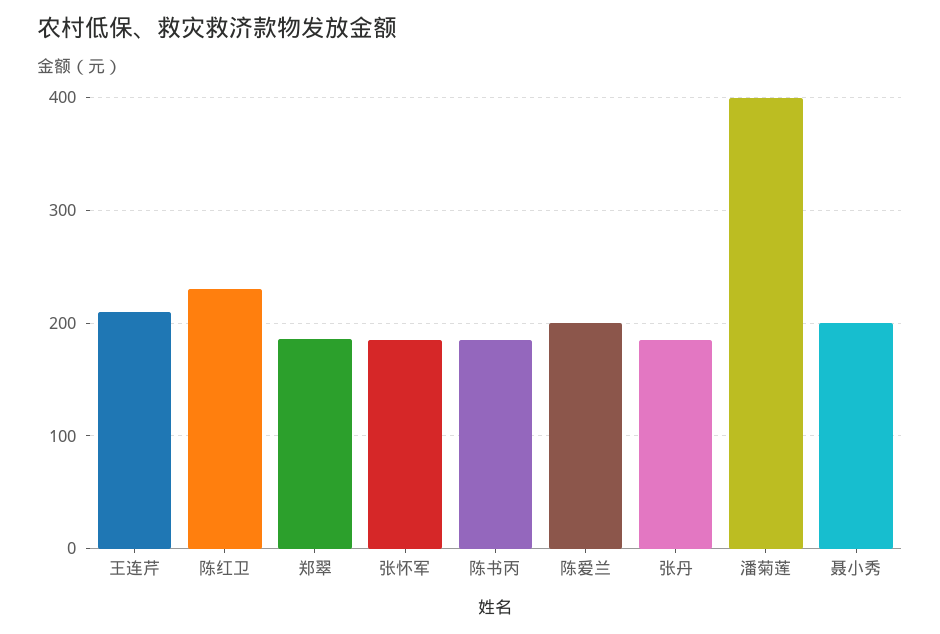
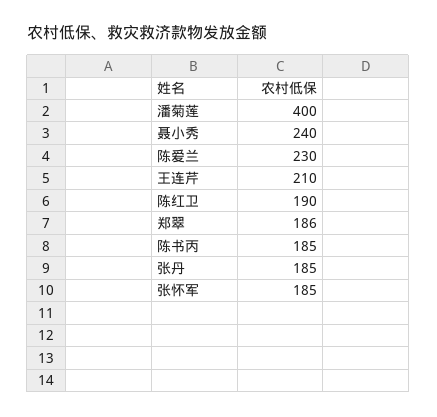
  {
    "王连芹": 210,
-   "陈红卫": 230,
+   "陈红卫": 190,
    "郑翠": 186,
    "张怀军": 185,
    "陈书丙": 185,
-   "陈爱兰": 200,
+   "陈爱兰": 230,
    "张丹": 185,
    "潘菊莲": 400,
-   "聂小秀": 200
+   "聂小秀": 240
  }

